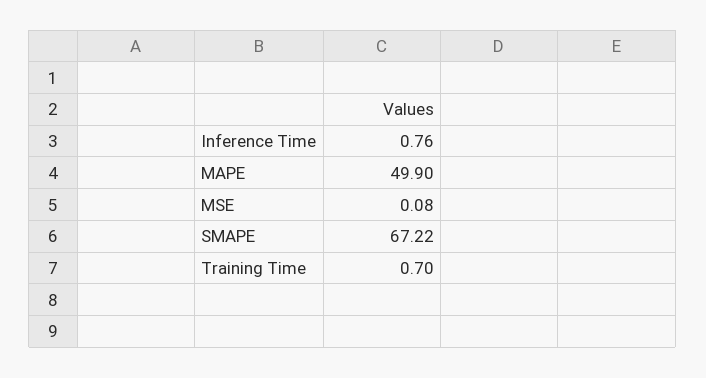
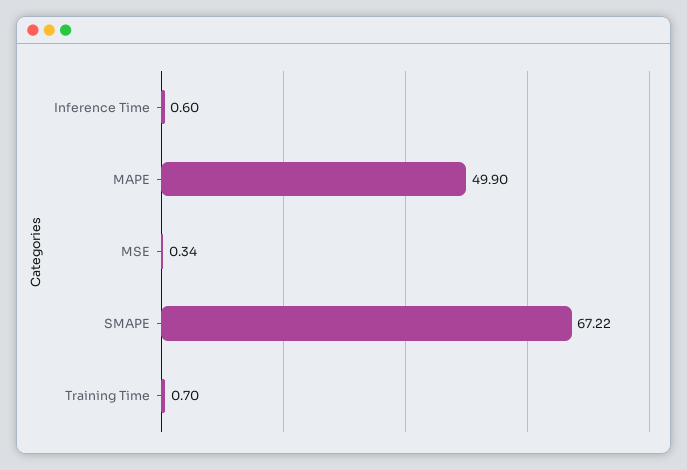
  {
-   "Inference Time": 0.76,
+   "Inference Time": 0.6,
    "MAPE": 49.9,
-   "MSE": 0.08,
+   "MSE": 0.34,
    "SMAPE": 67.22,
    "Training Time": 0.7
  }

